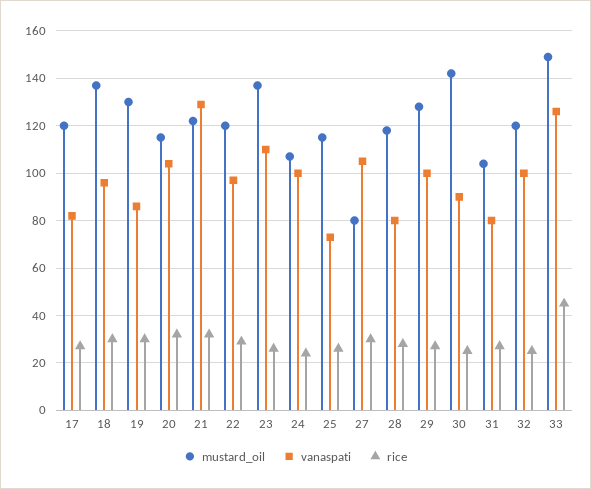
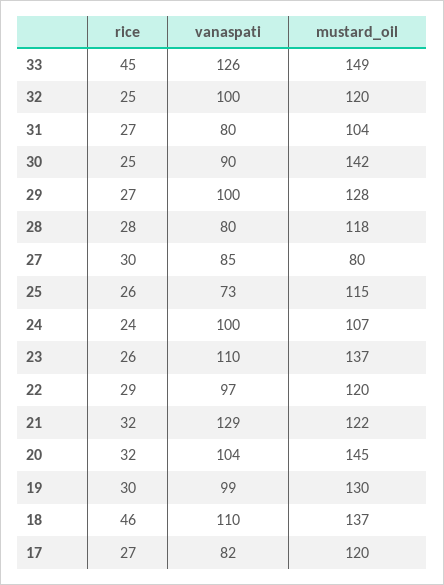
  {
    "mustard_oil": {
      "17": 120,
      "18": 137,
      "19": 130,
-     "20": 115,
+     "20": 145,
      "21": 122,
      "22": 120,
      "23": 137,
      "24": 107,
      "25": 115,
      "27": 80,
      "28": 118,
      "29": 128,
      "30": 142,
      "31": 104,
      "32": 120,
      "33": 149
    },
    "vanaspati": {
      "17": 82,
-     "18": 95,
+     "18": 110,
-     "19": 85,
+     "19": 99,
      "20": 104,
      "21": 129,
      "22": 97,
      "23": 110,
      "24": 100,
      "25": 73,
-     "27": 105,
+     "27": 85,
      "28": 80,
      "29": 100,
      "30": 90,
      "31": 80,
      "32": 100,
      "33": 126
    },
    "rice": {
      "17": 27,
-     "18": 30,
+     "18": 46,
      "19": 30,
      "20": 32,
      "21": 32,
      "22": 29,
      "23": 26,
      "24": 24,
      "25": 26,
      "27": 30,
      "28": 28,
      "29": 27,
      "30": 25,
      "31": 27,
      "32": 25,
      "33": 45
    }
  }

